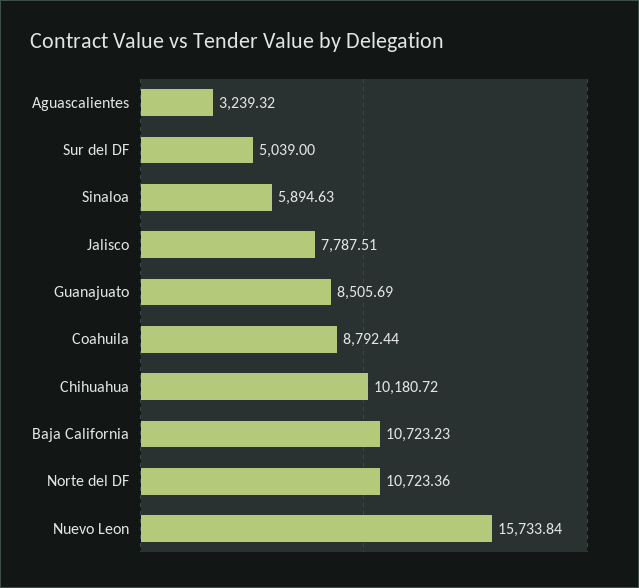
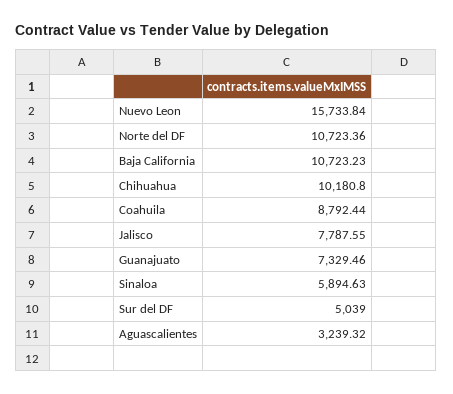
  {
    "Aguascalientes": 3239.32,
    "Sur del DF": 5039,
    "Sinaloa": 5894.63,
-   "Jalisco": 7787.51,
+   "Jalisco": 7787.55,
-   "Guanajuato": 8505.69,
+   "Guanajuato": 7329.46,
    "Coahuila": 8792.44,
-   "Chihuahua": 10180.72,
+   "Chihuahua": 10180.8,
    "Baja California": 10723.23,
    "Norte del DF": 10723.36,
    "Nuevo Leon": 15733.84
  }

